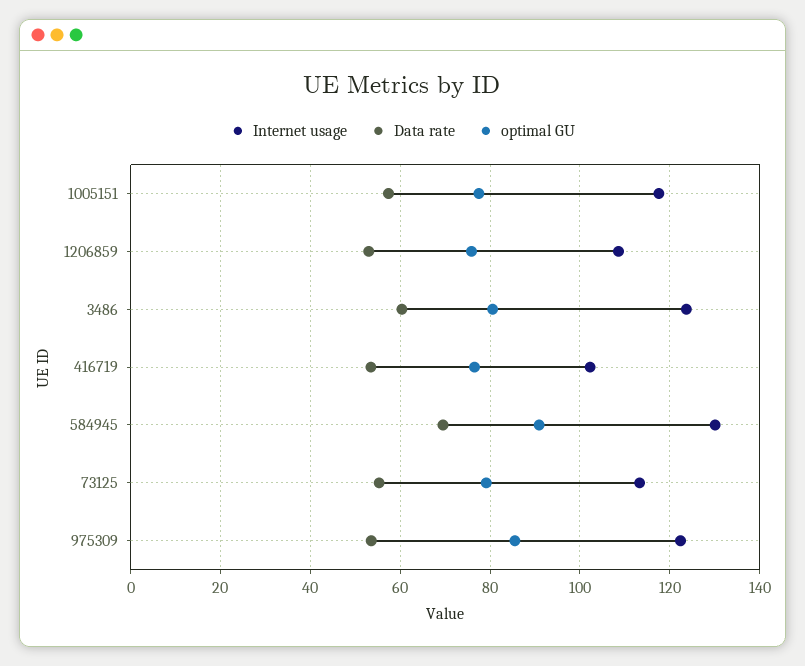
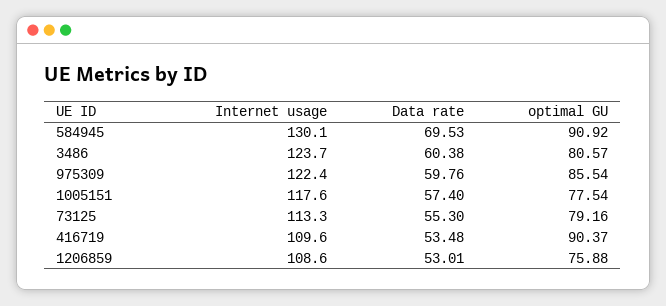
  {
    "Internet usage": {
      "1005151": 117.6,
      "1206859": 108.6,
      "3486": 123.7,
-     "416719": 102,
+     "416719": 109.6,
      "584945": 130.1,
      "73125": 113.3,
      "975309": 122.4
    },
    "Data rate": {
      "1005151": 57.4,
      "1206859": 53.01,
      "3486": 60.38,
      "416719": 53.48,
      "584945": 69.53,
      "73125": 55.3,
-     "975309": 54
+     "975309": 59.76
    },
    "optimal GU": {
      "1005151": 77.54,
      "1206859": 75.88,
      "3486": 80.57,
-     "416719": 76,
+     "416719": 90.37,
      "584945": 90.92,
      "73125": 79.16,
      "975309": 85.54
    }
  }

